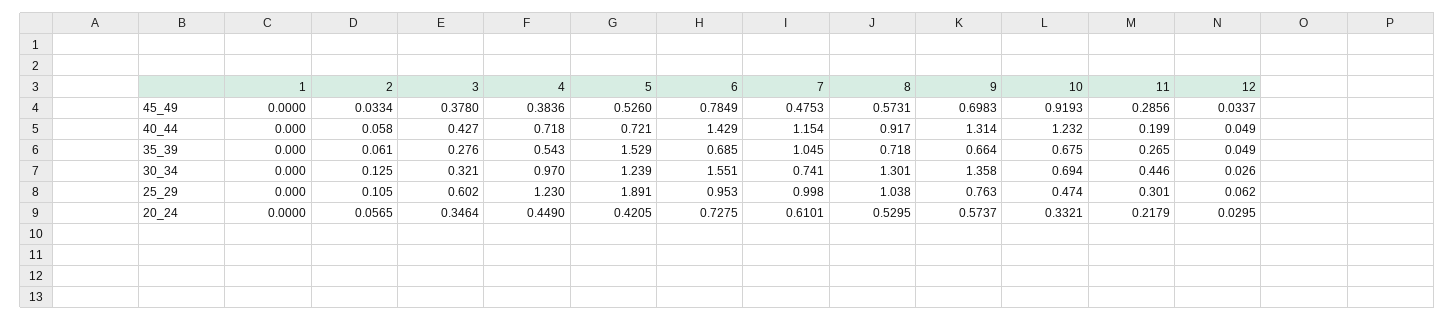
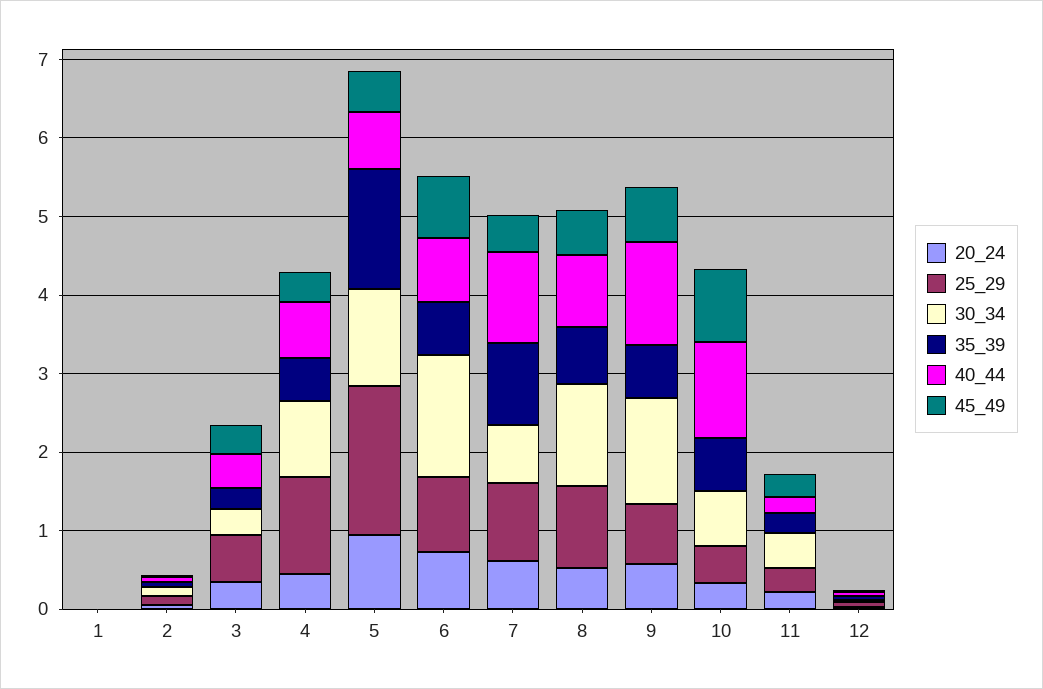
  {
    "45_49": {
      "1": 0,
      "2": 0.0334,
      "3": 0.378,
      "4": 0.3836,
      "5": 0.526,
      "6": 0.7849,
      "7": 0.4753,
      "8": 0.5731,
      "9": 0.6983,
      "10": 0.9193,
      "11": 0.2856,
      "12": 0.0337
    },
    "40_44": {
      "1": 0,
      "2": 0.058,
      "3": 0.427,
      "4": 0.718,
      "5": 0.721,
-     "6": 1.429,
+     "6": 0.8,
      "7": 1.154,
      "8": 0.917,
      "9": 1.314,
      "10": 1.232,
      "11": 0.199,
      "12": 0.049
    },
    "35_39": {
      "1": 0,
      "2": 0.061,
      "3": 0.276,
      "4": 0.543,
      "5": 1.529,
      "6": 0.685,
      "7": 1.045,
      "8": 0.718,
      "9": 0.664,
      "10": 0.675,
      "11": 0.265,
      "12": 0.049
    },
    "30_34": {
      "1": 0,
      "2": 0.125,
      "3": 0.321,
      "4": 0.97,
      "5": 1.239,
      "6": 1.551,
      "7": 0.741,
      "8": 1.301,
      "9": 1.358,
      "10": 0.694,
      "11": 0.446,
      "12": 0.026
    },
    "25_29": {
      "1": 0,
      "2": 0.105,
      "3": 0.602,
      "4": 1.23,
      "5": 1.891,
      "6": 0.953,
      "7": 0.998,
      "8": 1.038,
      "9": 0.763,
      "10": 0.474,
      "11": 0.301,
      "12": 0.062
    },
    "20_24": {
      "1": 0,
      "2": 0.0565,
      "3": 0.3464,
      "4": 0.449,
-     "5": 0.4205,
+     "5": 1,
      "6": 0.7275,
      "7": 0.6101,
      "8": 0.5295,
      "9": 0.5737,
      "10": 0.3321,
      "11": 0.2179,
      "12": 0.0295
    }
  }

